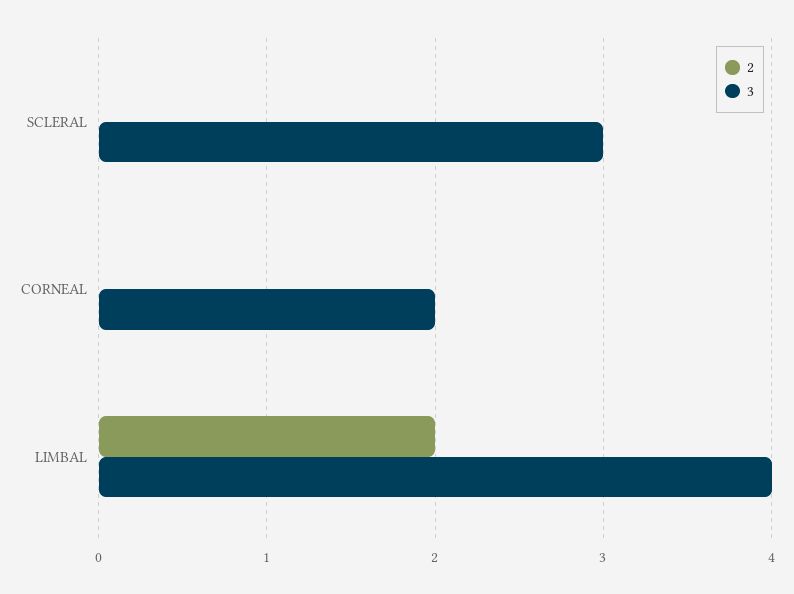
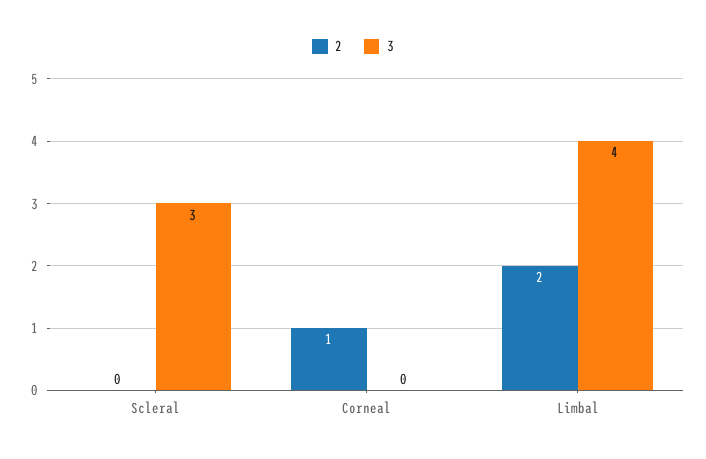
  {
    "2": {
      "SCLERAL": 0,
-     "CORNEAL": 0,
+     "CORNEAL": 1,
      "LIMBAL": 2
    },
    "3": {
      "SCLERAL": 3,
-     "CORNEAL": 2,
+     "CORNEAL": 0,
      "LIMBAL": 4
    }
  }

